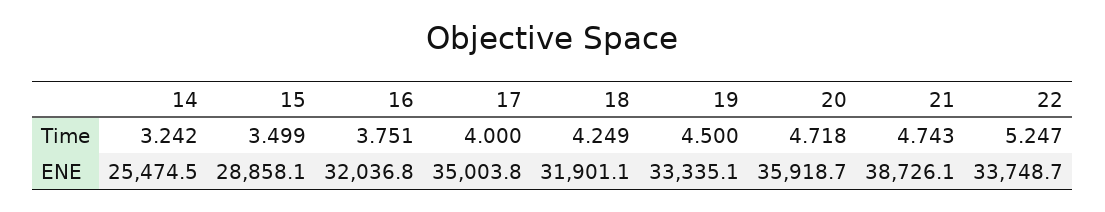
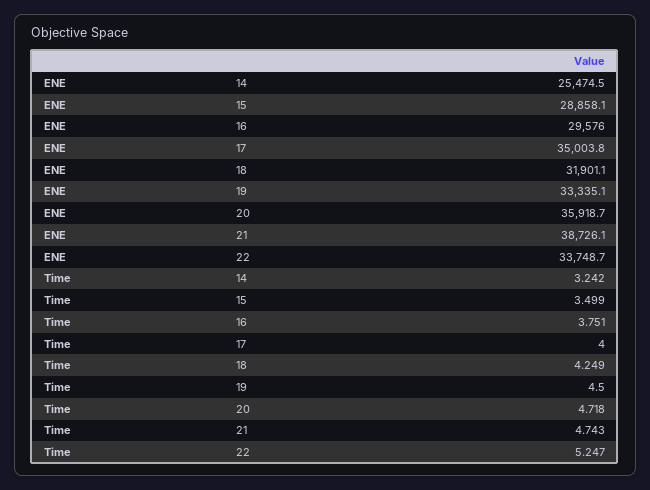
  {
    "14": {
      "Time": 3.242,
      "ENE": 25474.5
    },
    "15": {
      "Time": 3.499,
      "ENE": 28858.1
    },
    "16": {
      "Time": 3.751,
-     "ENE": 32036.8
+     "ENE": 29576
    },
    "17": {
      "Time": 4,
      "ENE": 35003.8
    },
    "18": {
      "Time": 4.249,
      "ENE": 31901.1
    },
    "19": {
      "Time": 4.5,
      "ENE": 33335.1
    },
    "20": {
      "Time": 4.718,
      "ENE": 35918.7
    },
    "21": {
      "Time": 4.743,
      "ENE": 38726.1
    },
    "22": {
      "Time": 5.247,
      "ENE": 33748.7
    }
  }

